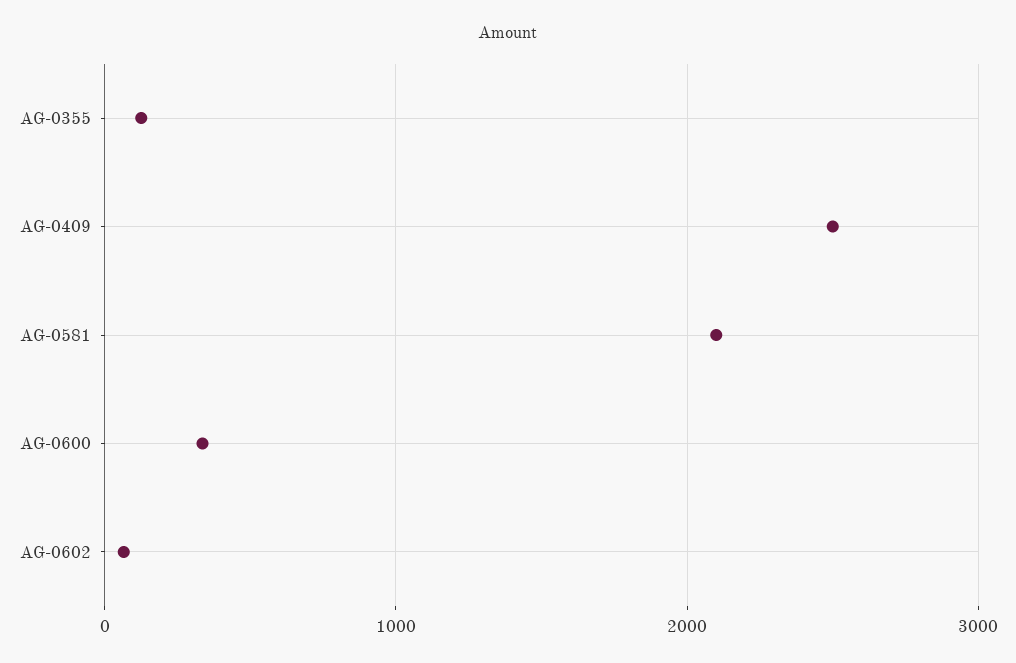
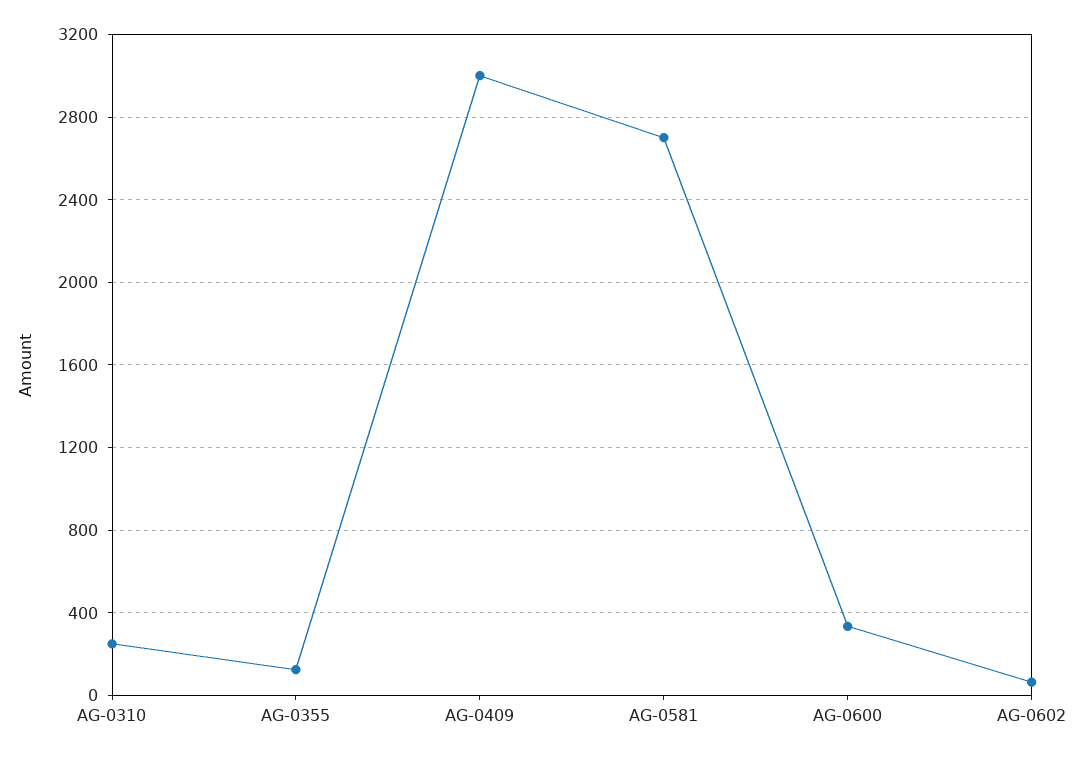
  {
    "AG-0355": 150,
-   "AG-0409": 2500,
+   "AG-0409": 3000,
-   "AG-0581": 2100,
+   "AG-0581": 2700,
    "AG-0600": 350,
-   "AG-0602": 50
+   "AG-0602": 50,
+   "AG-0310": 250
  }

